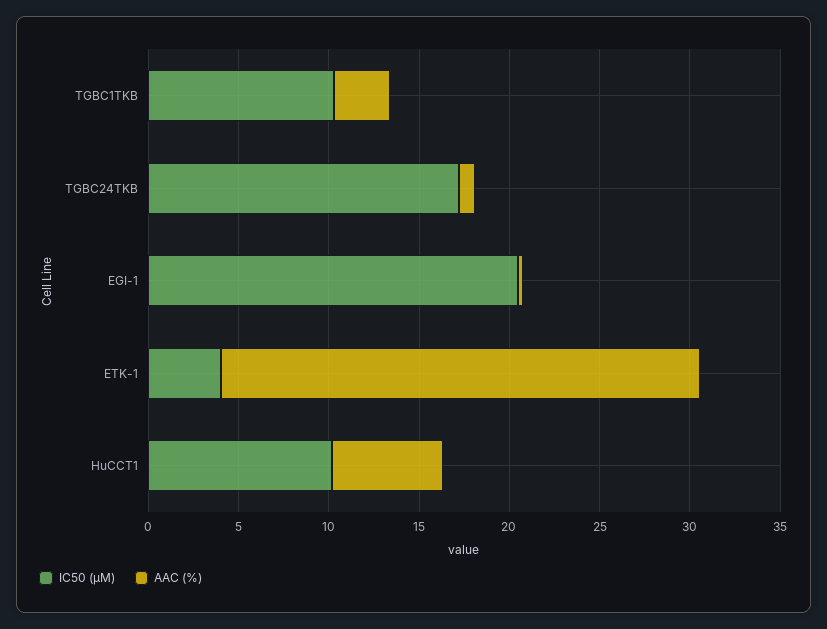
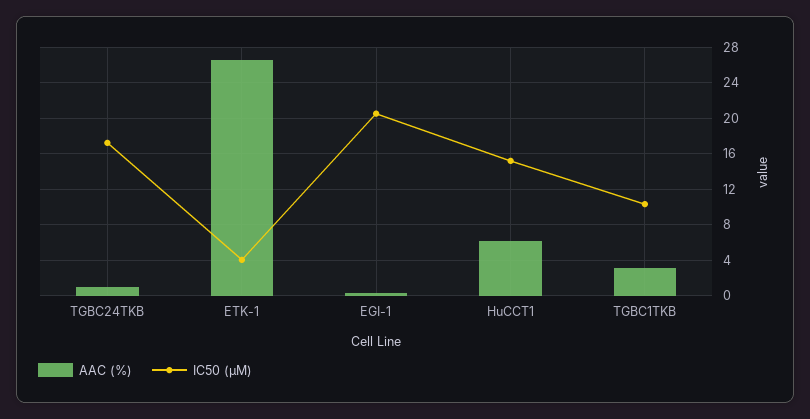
  {
    "IC50 (µM)": {
      "TGBC1TKB": 10,
      "TGBC24TKB": 17,
      "EGI-1": 21,
      "ETK-1": 4,
-     "HuCCT1": 10
+     "HuCCT1": 15
    },
    "AAC (%)": {
      "TGBC1TKB": 3,
      "TGBC24TKB": 1,
      "EGI-1": 0,
      "ETK-1": 27,
      "HuCCT1": 6
    }
  }

